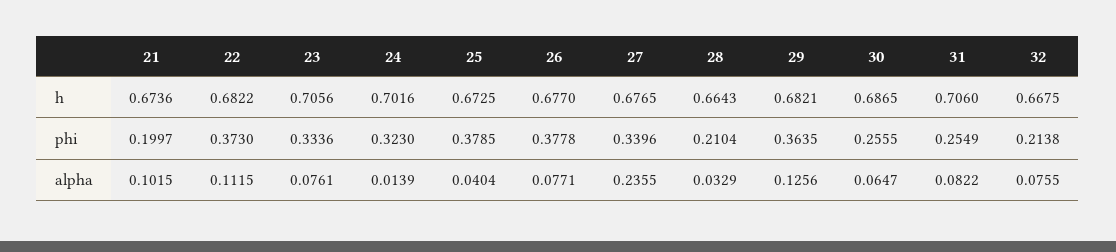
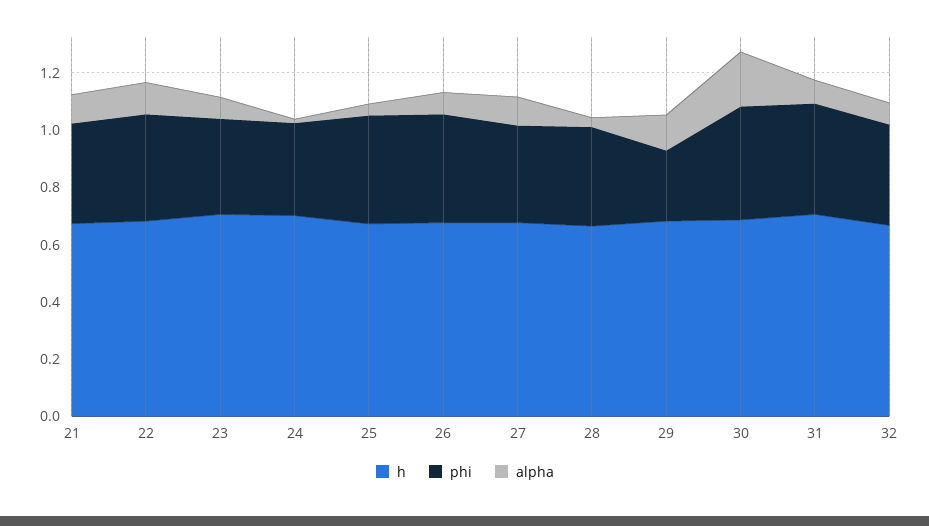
  {
    "h": {
      "21": 0.6736,
      "22": 0.6822,
      "23": 0.7056,
      "24": 0.7016,
      "25": 0.6725,
      "26": 0.677,
      "27": 0.6765,
      "28": 0.6643,
      "29": 0.6821,
      "30": 0.6865,
      "31": 0.706,
      "32": 0.6675
    },
    "phi": {
-     "21": 0.1997,
+     "21": 0.35,
      "22": 0.373,
      "23": 0.3336,
      "24": 0.323,
      "25": 0.3785,
      "26": 0.3778,
      "27": 0.3396,
-     "28": 0.2104,
+     "28": 0.35,
-     "29": 0.3635,
+     "29": 0.25,
-     "30": 0.2555,
+     "30": 0.4,
-     "31": 0.2549,
+     "31": 0.4,
-     "32": 0.2138
+     "32": 0.35
    },
    "alpha": {
      "21": 0.1015,
      "22": 0.1115,
      "23": 0.0761,
      "24": 0.0139,
      "25": 0.0404,
      "26": 0.0771,
-     "27": 0.2355,
+     "27": 0.1,
      "28": 0.0329,
      "29": 0.1256,
-     "30": 0.0647,
+     "30": 0.2,
      "31": 0.0822,
      "32": 0.0755
    }
  }

